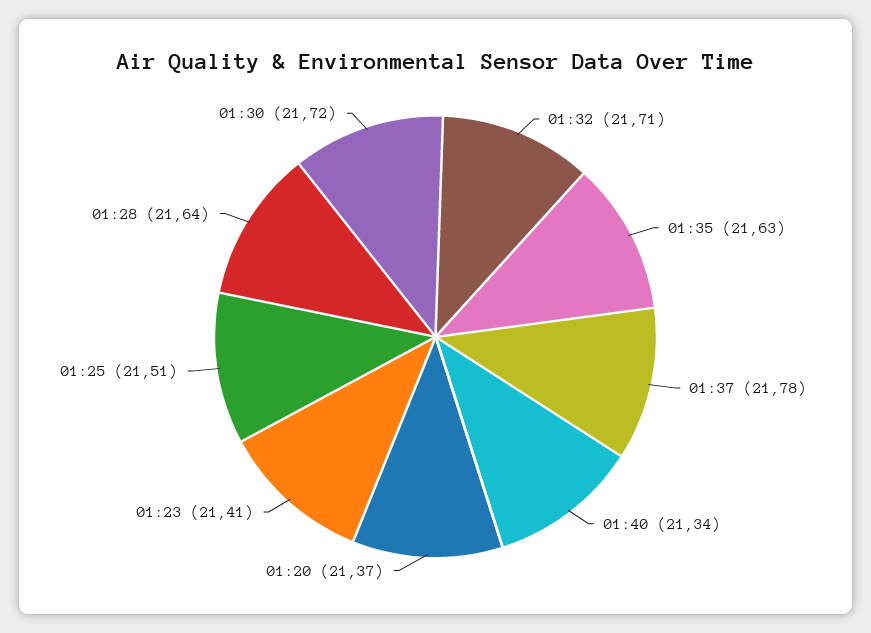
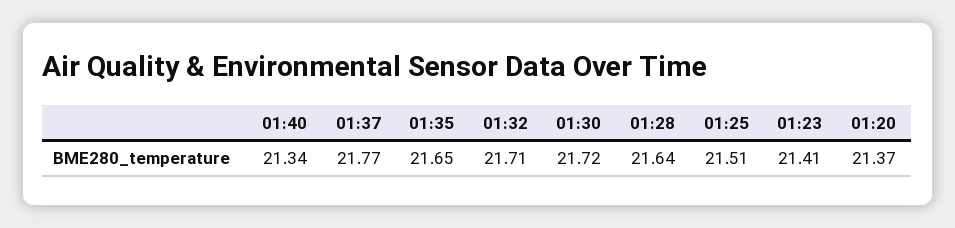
  {
    "01:32": 21.71,
-   "01:35": 21.63,
+   "01:35": 21.65,
-   "01:37": 21.78,
+   "01:37": 21.77,
    "01:40": 21.34,
    "01:20": 21.37,
    "01:23": 21.41,
    "01:25": 21.51,
    "01:28": 21.64,
    "01:30": 21.72
  }

